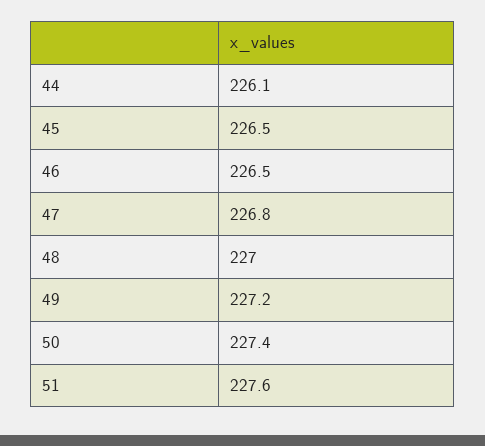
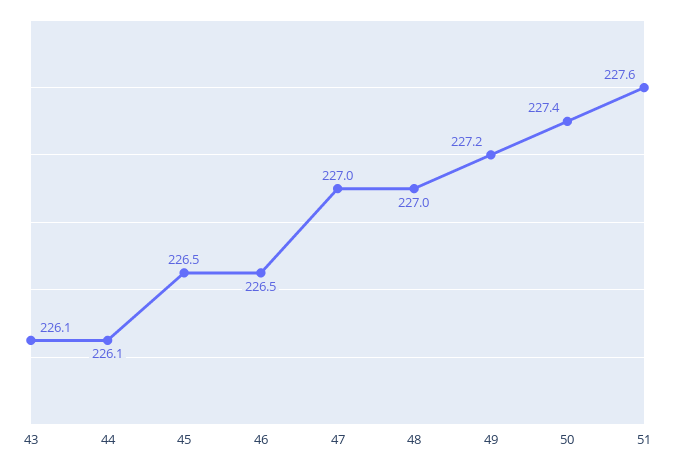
  {
    "44": 226.1,
    "45": 226.5,
    "46": 226.5,
-   "47": 226.8,
+   "47": 227,
    "48": 227,
    "49": 227.2,
    "50": 227.4,
-   "51": 227.6
+   "51": 227.6,
+   "43": 226.1
  }

